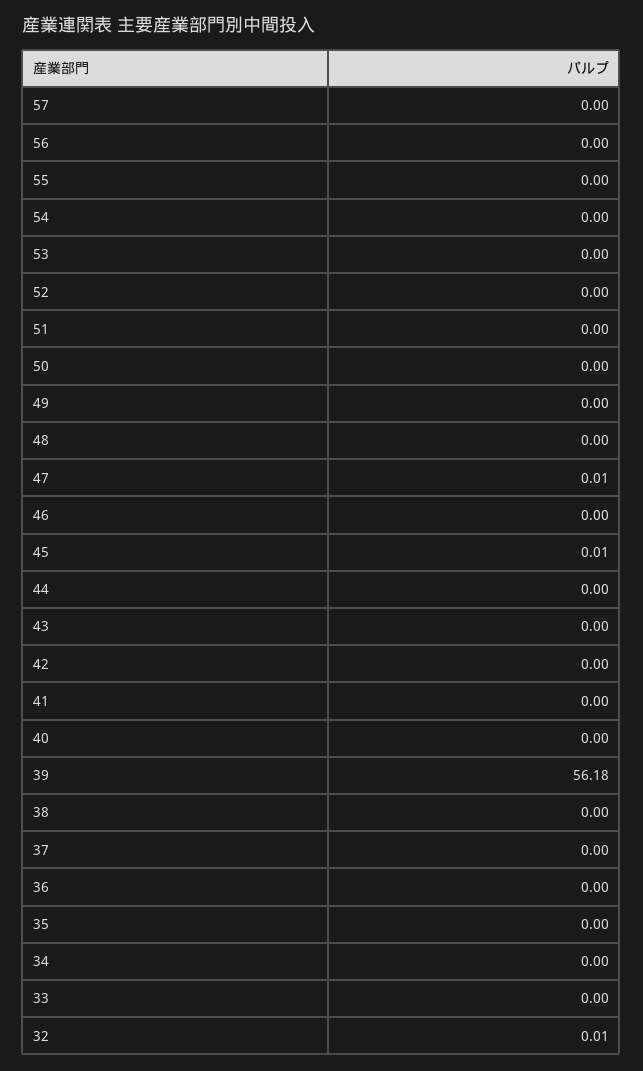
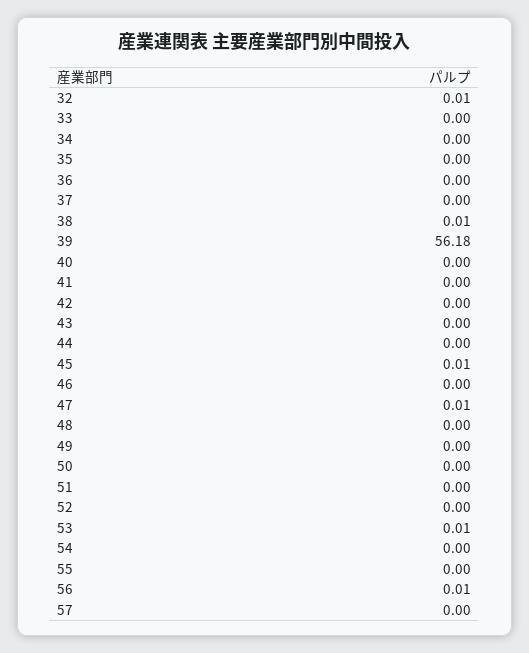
  {
    "57": 0,
-   "56": 0,
+   "56": 0.01,
    "55": 0,
    "54": 0,
-   "53": 0,
+   "53": 0.01,
    "52": 0,
    "51": 0,
    "50": 0,
    "49": 0,
    "48": 0,
    "47": 0.01,
    "46": 0,
    "45": 0.01,
    "44": 0,
    "43": 0,
    "42": 0,
    "41": 0,
    "40": 0,
    "39": 56.18,
-   "38": 0,
+   "38": 0.01,
    "37": 0,
    "36": 0,
    "35": 0,
    "34": 0,
    "33": 0,
    "32": 0.01
  }

